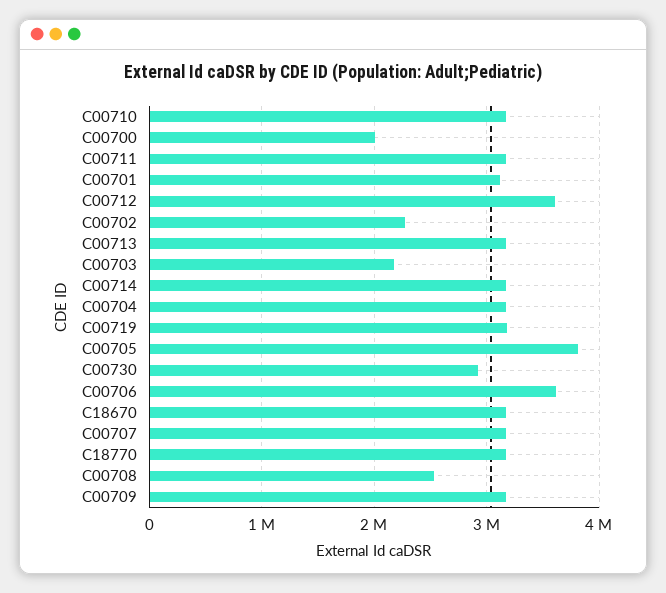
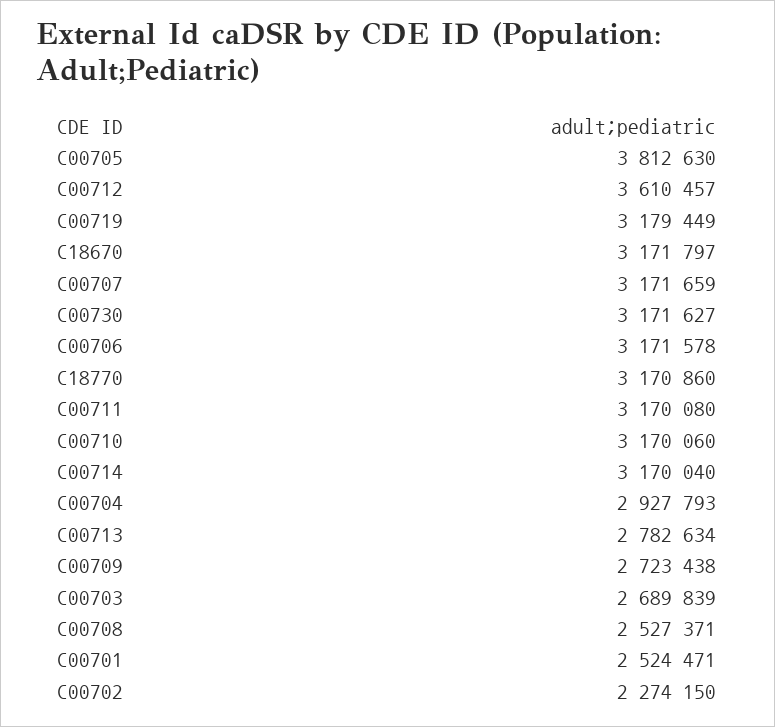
  {
    "C00710": 3170060,
-   "C00700": 2000000,
    "C00711": 3170080,
-   "C00701": 3100000,
+   "C00701": 2524471,
    "C00712": 3610457,
    "C00702": 2274150,
-   "C00713": 3200000,
+   "C00713": 2782634,
-   "C00703": 2200000,
+   "C00703": 2689839,
    "C00714": 3170040,
-   "C00704": 3200000,
+   "C00704": 2927793,
    "C00719": 3179449,
    "C00705": 3812630,
-   "C00730": 2900000,
+   "C00730": 3171627,
-   "C00706": 3600000,
+   "C00706": 3171578,
    "C18670": 3171797,
    "C00707": 3171659,
    "C18770": 3170860,
    "C00708": 2527371,
-   "C00709": 3200000
+   "C00709": 2723438
  }

